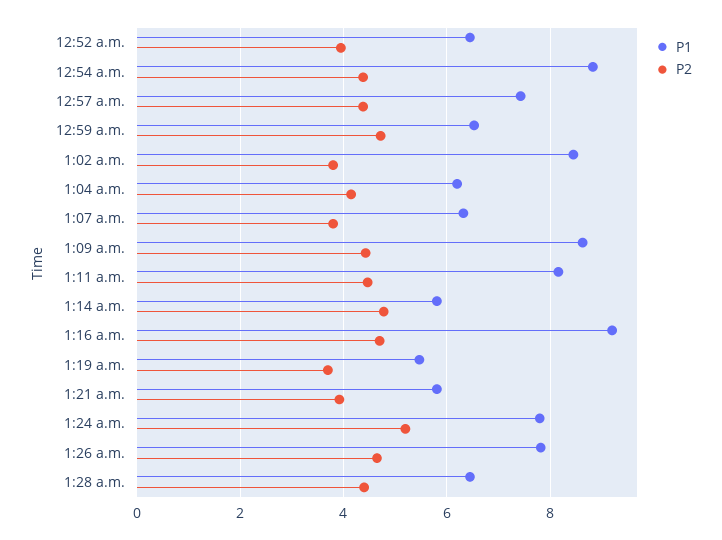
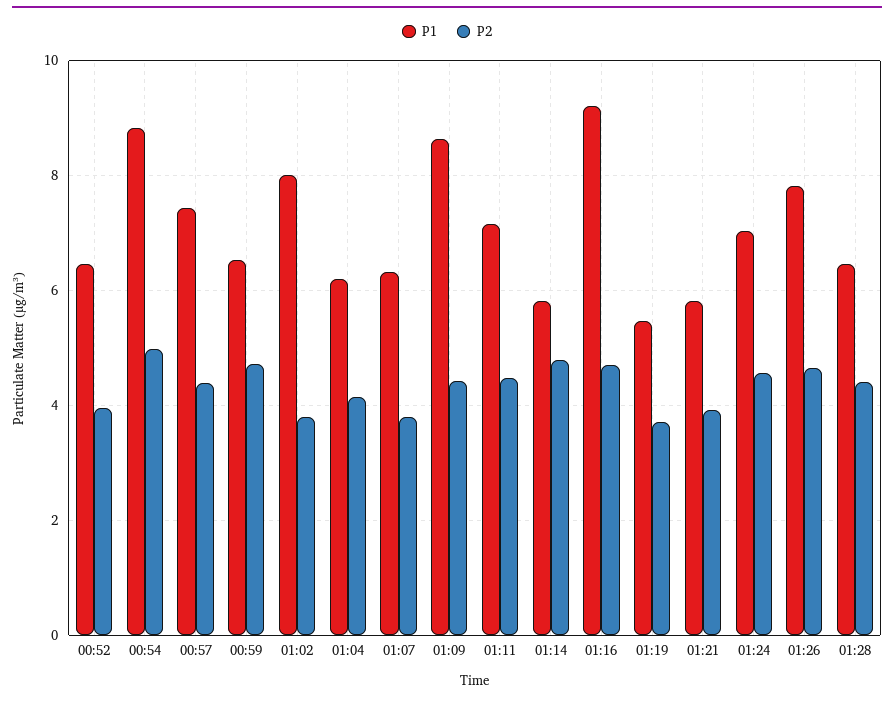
  {
    "P1": {
      "12:52 a.m.": 6.4,
      "12:54 a.m.": 8.8,
      "12:57 a.m.": 7.4,
      "12:59 a.m.": 6.6,
-     "1:02 a.m.": 8.4,
+     "1:02 a.m.": 8,
      "1:04 a.m.": 6.2,
      "1:07 a.m.": 6.4,
      "1:09 a.m.": 8.6,
-     "1:11 a.m.": 8.2,
+     "1:11 a.m.": 7.2,
      "1:14 a.m.": 5.8,
      "1:16 a.m.": 9.2,
      "1:19 a.m.": 5.4,
      "1:21 a.m.": 5.8,
-     "1:24 a.m.": 7.8,
+     "1:24 a.m.": 7,
      "1:26 a.m.": 7.8,
      "1:28 a.m.": 6.4
    },
    "P2": {
      "12:52 a.m.": 4,
-     "12:54 a.m.": 4.4,
+     "12:54 a.m.": 5,
      "12:57 a.m.": 4.4,
      "12:59 a.m.": 4.8,
      "1:02 a.m.": 3.8,
      "1:04 a.m.": 4.2,
      "1:07 a.m.": 3.8,
      "1:09 a.m.": 4.4,
      "1:11 a.m.": 4.4,
      "1:14 a.m.": 4.8,
      "1:16 a.m.": 4.8,
      "1:19 a.m.": 3.8,
      "1:21 a.m.": 4,
-     "1:24 a.m.": 5.2,
+     "1:24 a.m.": 4.6,
      "1:26 a.m.": 4.6,
      "1:28 a.m.": 4.4
    }
  }

